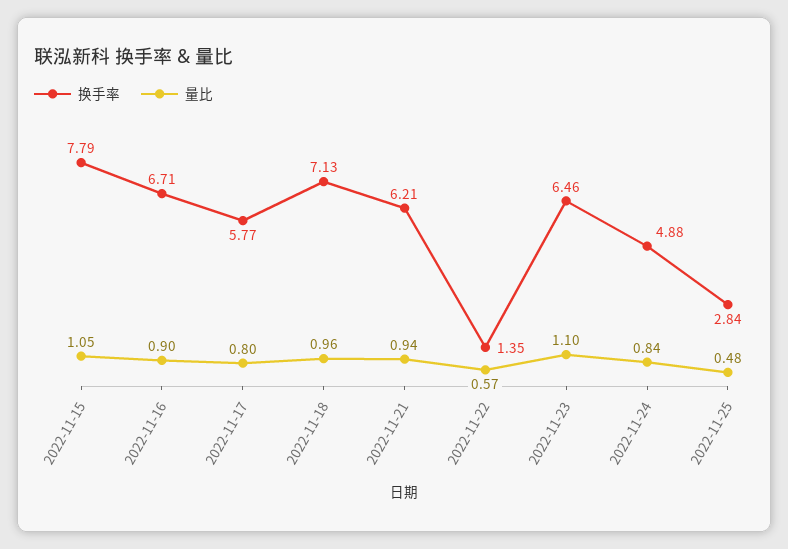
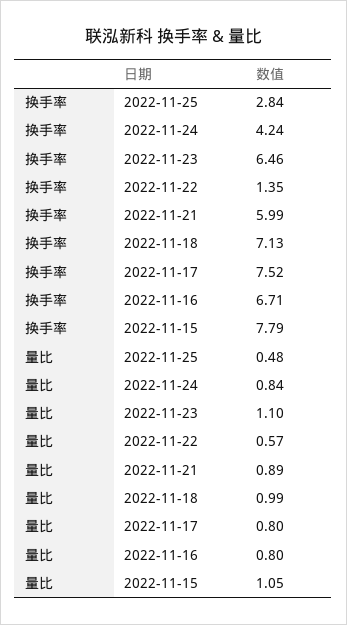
  {
    "换手率": {
      "2022-11-15": 7.79,
      "2022-11-16": 6.71,
-     "2022-11-17": 5.77,
+     "2022-11-17": 7.52,
      "2022-11-18": 7.13,
-     "2022-11-21": 6.21,
+     "2022-11-21": 5.99,
      "2022-11-22": 1.35,
      "2022-11-23": 6.46,
-     "2022-11-24": 4.88,
+     "2022-11-24": 4.24,
      "2022-11-25": 2.84
    },
    "量比": {
      "2022-11-15": 1.05,
-     "2022-11-16": 0.9,
+     "2022-11-16": 0.8,
      "2022-11-17": 0.8,
-     "2022-11-18": 0.96,
+     "2022-11-18": 0.99,
-     "2022-11-21": 0.94,
+     "2022-11-21": 0.89,
      "2022-11-22": 0.57,
      "2022-11-23": 1.1,
      "2022-11-24": 0.84,
      "2022-11-25": 0.48
    }
  }

